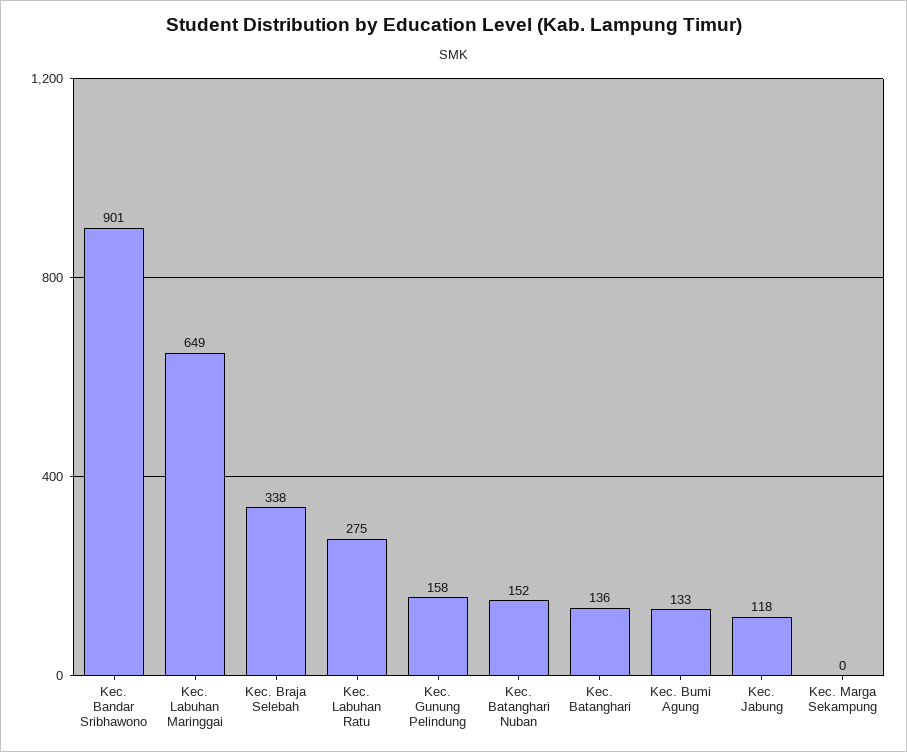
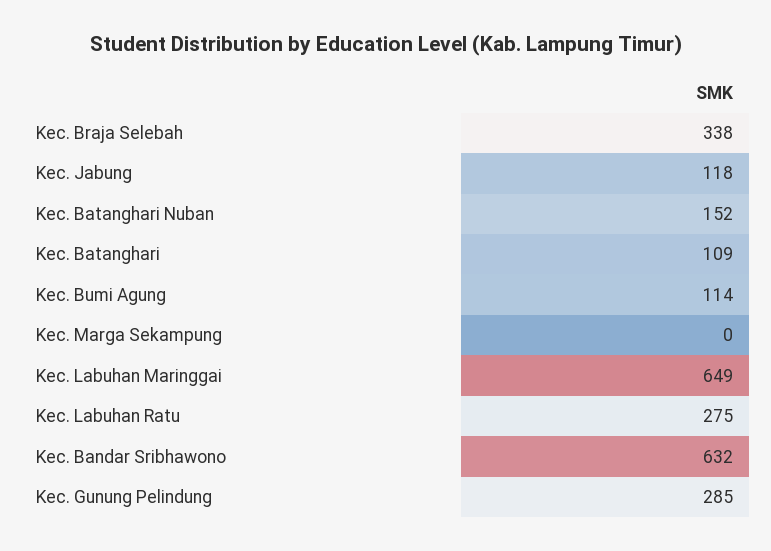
  {
-   "Kec. Bandar Sribhawono": 901,
+   "Kec. Bandar Sribhawono": 632,
    "Kec. Labuhan Maringgai": 649,
    "Kec. Braja Selebah": 338,
    "Kec. Labuhan Ratu": 275,
-   "Kec. Gunung Pelindung": 158,
+   "Kec. Gunung Pelindung": 285,
    "Kec. Batanghari Nuban": 152,
-   "Kec. Batanghari": 136,
+   "Kec. Batanghari": 109,
-   "Kec. Bumi Agung": 133,
+   "Kec. Bumi Agung": 114,
    "Kec. Jabung": 118,
    "Kec. Marga Sekampung": 0
  }

